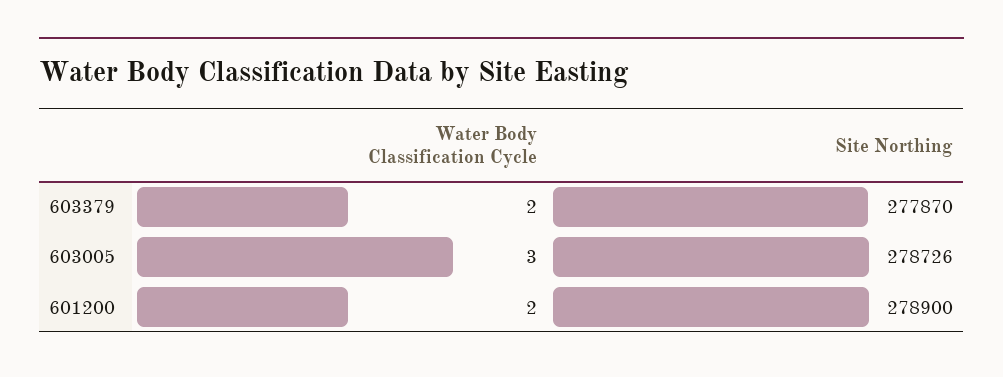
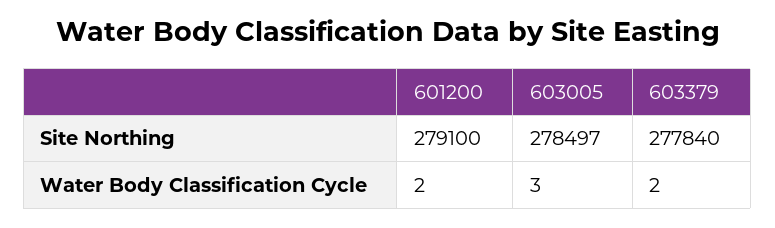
  {
    "Water Body Classification Cycle": {
      "603379": 2,
      "603005": 3,
      "601200": 2
    },
    "Site Northing": {
-     "603379": 277870,
+     "603379": 277840,
-     "603005": 278726,
+     "603005": 278497,
-     "601200": 278900
+     "601200": 279100
    }
  }

